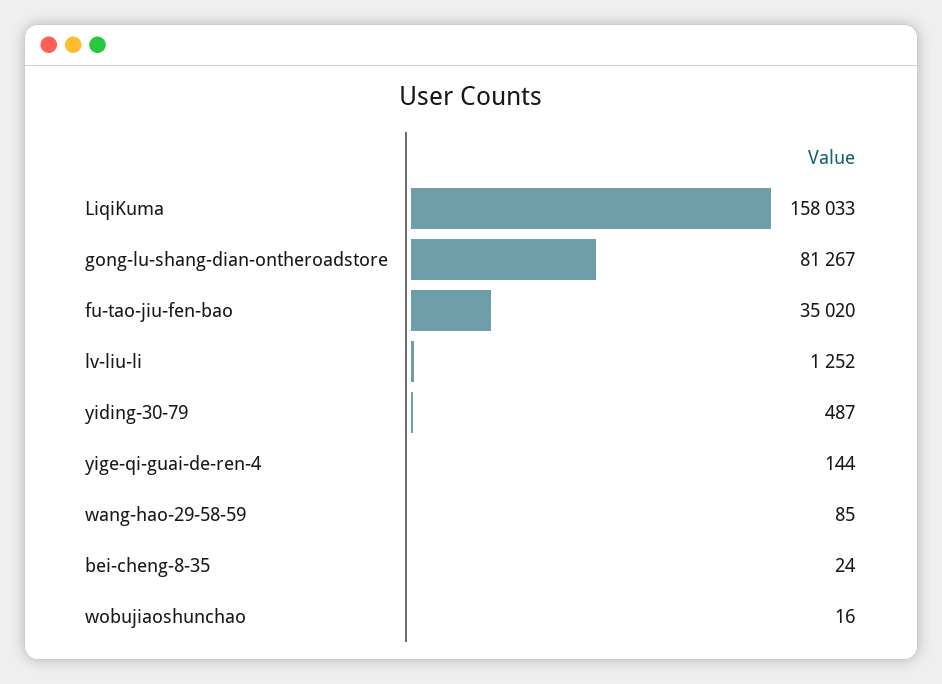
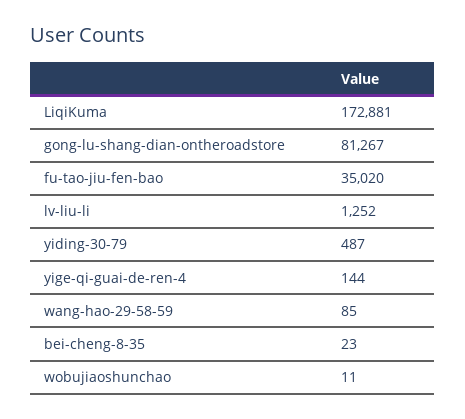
  {
-   "LiqiKuma": 158033,
+   "LiqiKuma": 172881,
    "gong-lu-shang-dian-ontheroadstore": 81267,
    "fu-tao-jiu-fen-bao": 35020,
    "lv-liu-li": 1252,
    "yiding-30-79": 487,
    "yige-qi-guai-de-ren-4": 144,
    "wang-hao-29-58-59": 85,
-   "bei-cheng-8-35": 24,
+   "bei-cheng-8-35": 23,
-   "wobujiaoshunchao": 16
+   "wobujiaoshunchao": 11
  }

